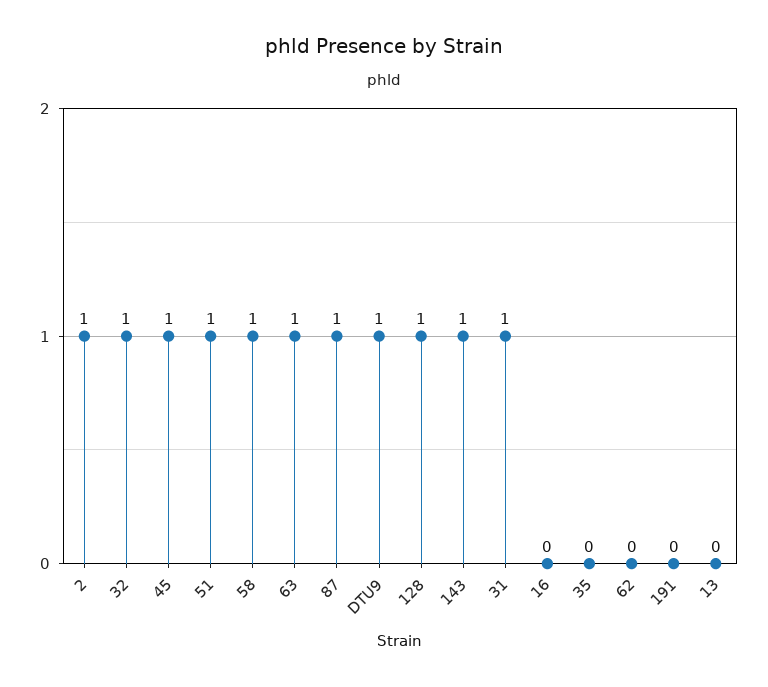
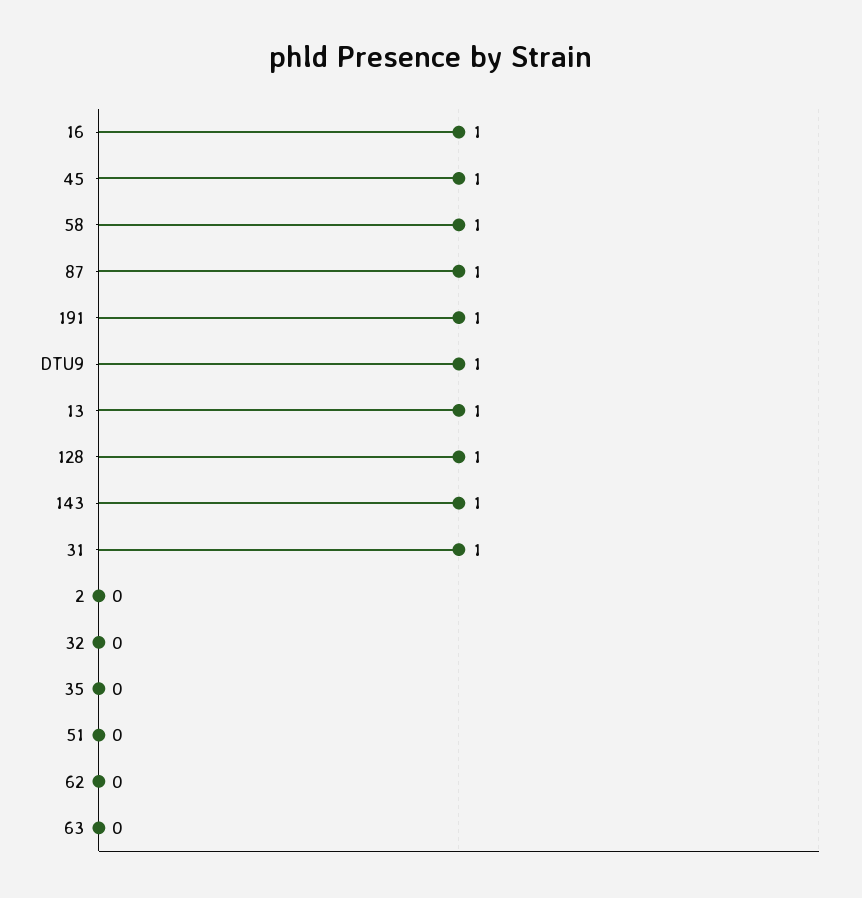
  {
-   "2": 1,
+   "2": 0,
-   "32": 1,
+   "32": 0,
    "45": 1,
-   "51": 1,
+   "51": 0,
    "58": 1,
-   "63": 1,
+   "63": 0,
    "87": 1,
    "DTU9": 1,
    "128": 1,
    "143": 1,
    "31": 1,
-   "16": 0,
+   "16": 1,
    "35": 0,
    "62": 0,
-   "191": 0,
+   "191": 1,
-   "13": 0
+   "13": 1
  }

